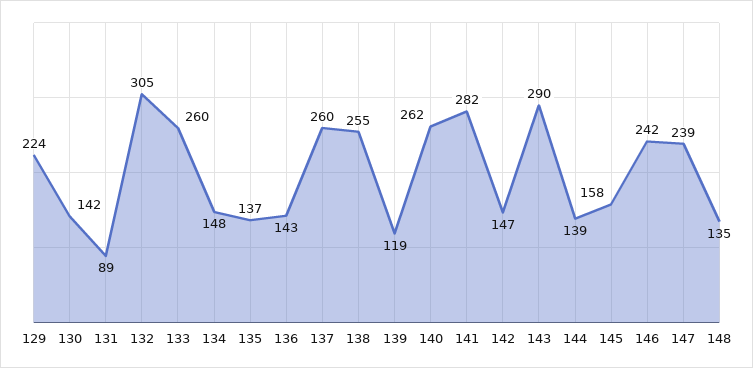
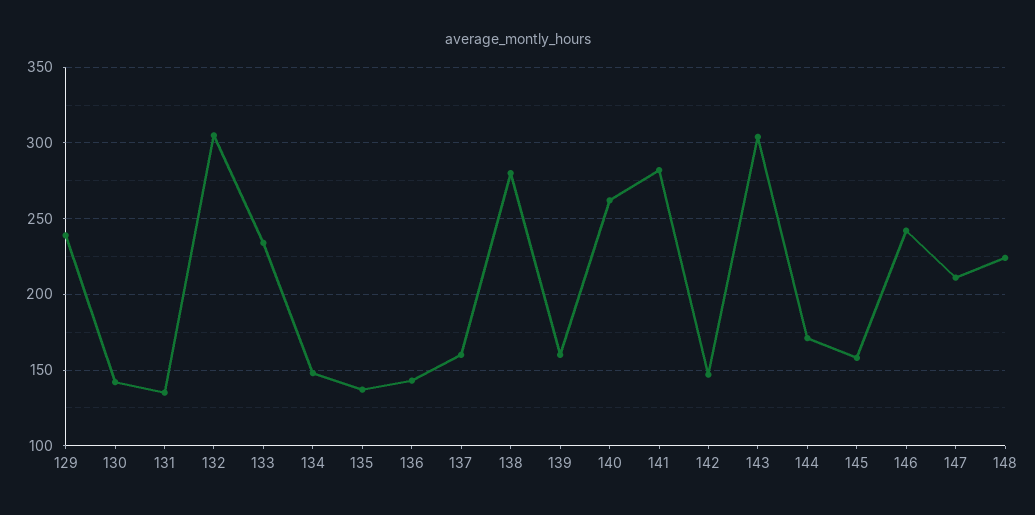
  {
-   "129": 224,
+   "129": 240,
    "130": 142,
-   "131": 89,
+   "131": 135,
    "132": 305,
-   "133": 260,
+   "133": 235,
    "134": 148,
    "135": 137,
    "136": 143,
-   "137": 260,
+   "137": 160,
-   "138": 255,
+   "138": 280,
-   "139": 119,
+   "139": 160,
    "140": 262,
    "141": 282,
    "142": 147,
-   "143": 290,
+   "143": 305,
-   "144": 139,
+   "144": 170,
    "145": 158,
    "146": 242,
-   "147": 239,
+   "147": 210,
-   "148": 135
+   "148": 225
  }

